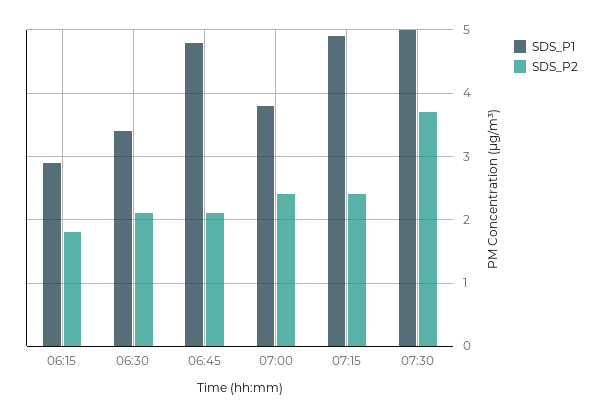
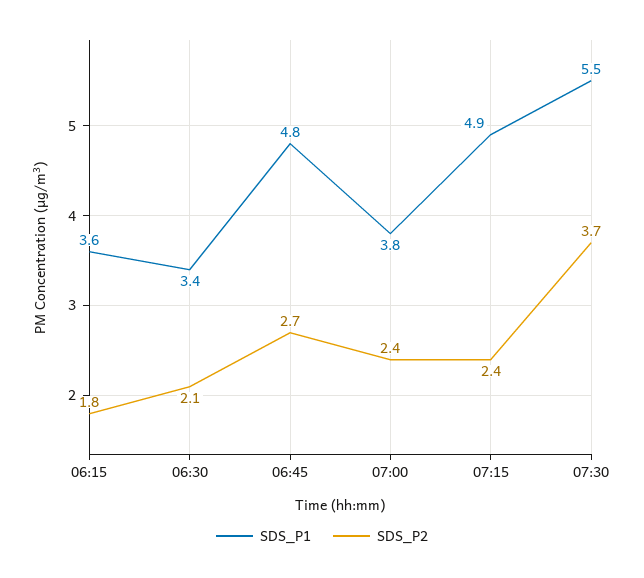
  {
    "SDS_P1": {
-     "06:15": 2.9,
+     "06:15": 3.6,
      "06:30": 3.4,
      "06:45": 4.8,
      "07:00": 3.8,
      "07:15": 4.9,
-     "07:30": 5
+     "07:30": 5.5
    },
    "SDS_P2": {
      "06:15": 1.8,
      "06:30": 2.1,
-     "06:45": 2.1,
+     "06:45": 2.7,
      "07:00": 2.4,
      "07:15": 2.4,
      "07:30": 3.7
    }
  }

